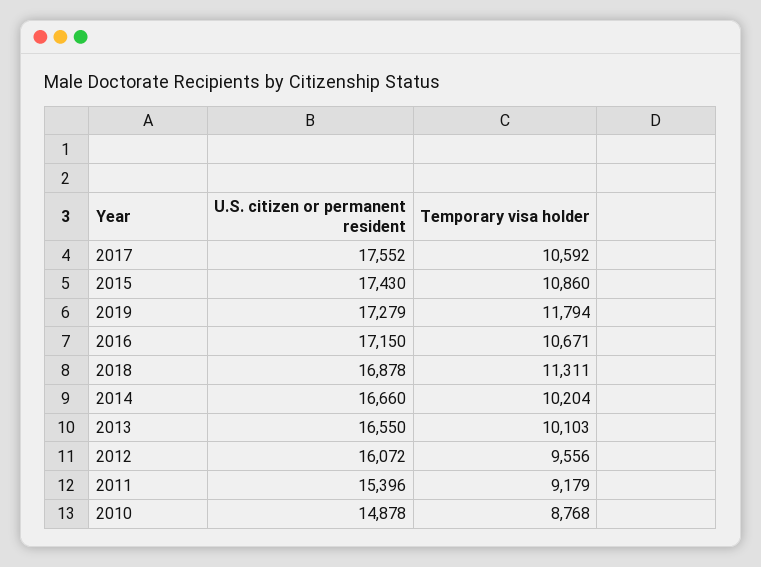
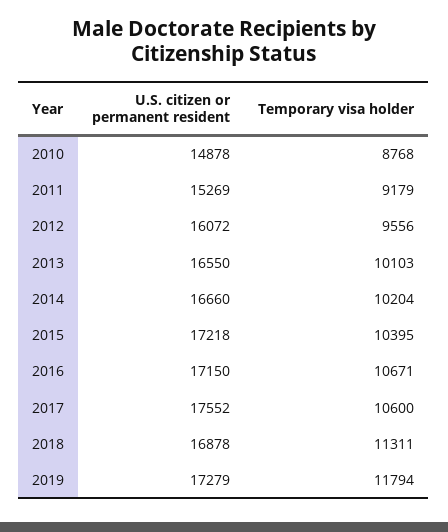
  {
    "U.S. citizen or permanent resident": {
      "2017": 17552,
-     "2015": 17430,
+     "2015": 17218,
      "2019": 17279,
      "2016": 17150,
      "2018": 16878,
      "2014": 16660,
      "2013": 16550,
      "2012": 16072,
-     "2011": 15396,
+     "2011": 15269,
      "2010": 14878
    },
    "Temporary visa holder": {
-     "2017": 10592,
+     "2017": 10600,
-     "2015": 10860,
+     "2015": 10395,
      "2019": 11794,
      "2016": 10671,
      "2018": 11311,
      "2014": 10204,
      "2013": 10103,
      "2012": 9556,
      "2011": 9179,
      "2010": 8768
    }
  }

